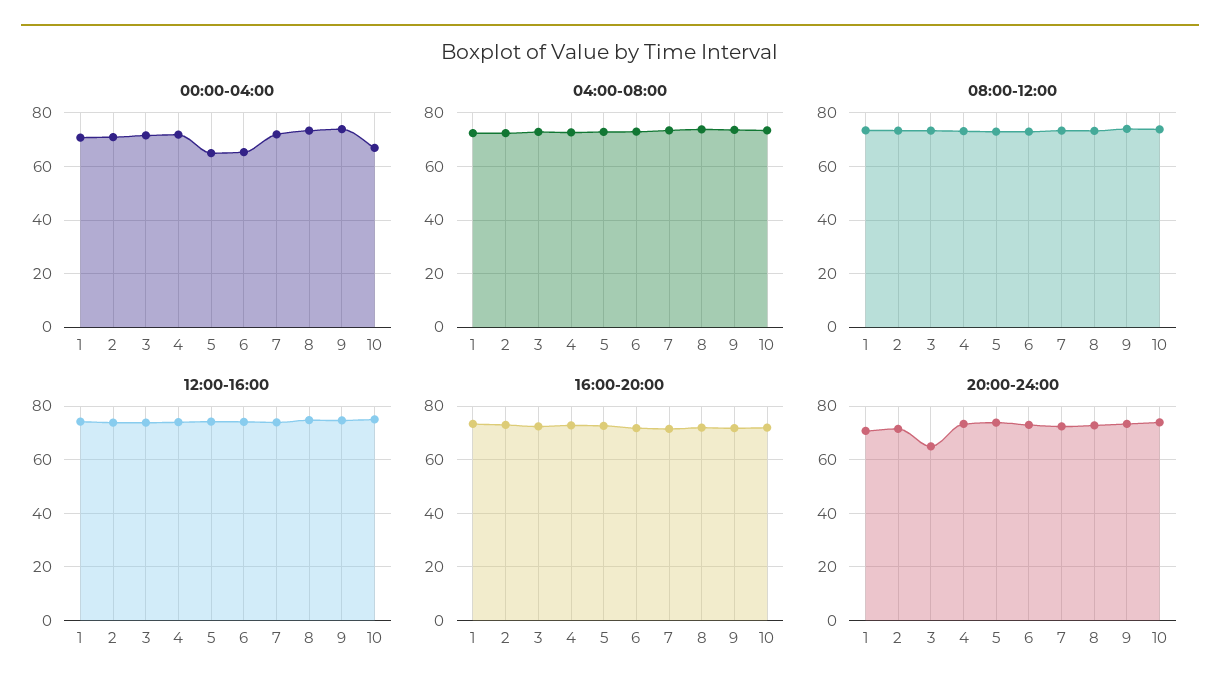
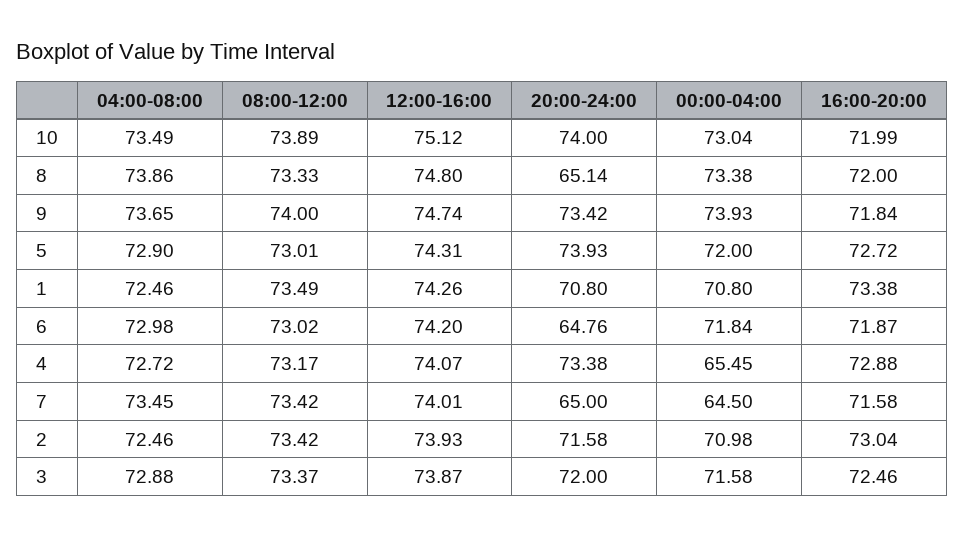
  {
    "00:00-04:00": {
      "1": 70.8,
      "2": 70.98,
      "3": 71.58,
-     "4": 72.5,
+     "4": 65.45,
-     "5": 65,
+     "5": 72,
-     "6": 65,
+     "6": 71.84,
-     "7": 72.5,
+     "7": 64.5,
      "8": 73.38,
      "9": 73.93,
-     "10": 67.5
+     "10": 73.04
    },
    "04:00-08:00": {
      "1": 72.46,
      "2": 72.46,
      "3": 72.88,
      "4": 72.72,
      "5": 72.9,
      "6": 72.98,
      "7": 73.45,
      "8": 73.86,
      "9": 73.65,
      "10": 73.49
    },
    "08:00-12:00": {
      "1": 73.49,
      "2": 73.42,
      "3": 73.37,
      "4": 73.17,
      "5": 73.01,
      "6": 73.02,
      "7": 73.42,
      "8": 73.33,
      "9": 74,
      "10": 73.89
    },
    "12:00-16:00": {
      "1": 74.26,
      "2": 73.93,
      "3": 73.87,
      "4": 74.07,
      "5": 74.31,
      "6": 74.2,
      "7": 74.01,
      "8": 74.8,
      "9": 74.74,
      "10": 75.12
    },
    "16:00-20:00": {
      "1": 73.38,
      "2": 73.04,
      "3": 72.46,
      "4": 72.88,
      "5": 72.72,
      "6": 71.87,
      "7": 71.58,
      "8": 72,
      "9": 71.84,
      "10": 71.99
    },
    "20:00-24:00": {
      "1": 70.8,
      "2": 71.58,
-     "3": 65,
+     "3": 72,
      "4": 73.38,
      "5": 73.93,
-     "6": 72.5,
+     "6": 64.76,
-     "7": 72.5,
+     "7": 65,
-     "8": 72.5,
+     "8": 65.14,
      "9": 73.42,
      "10": 74
    }
  }

